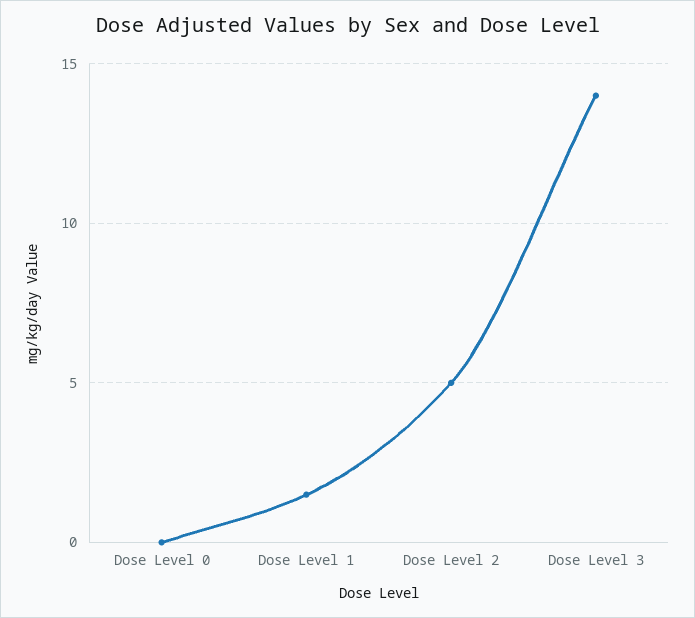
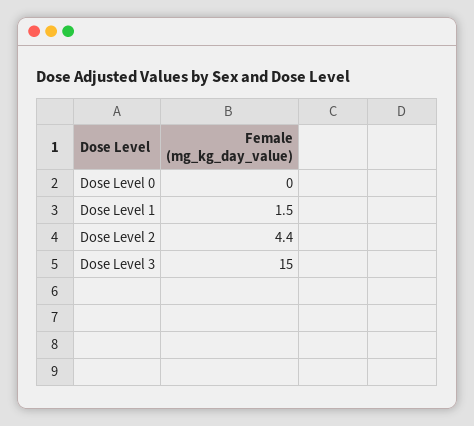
  {
    "Dose Level 0": 0,
    "Dose Level 1": 1.5,
-   "Dose Level 2": 5,
+   "Dose Level 2": 4.4,
-   "Dose Level 3": 14
+   "Dose Level 3": 15
  }

